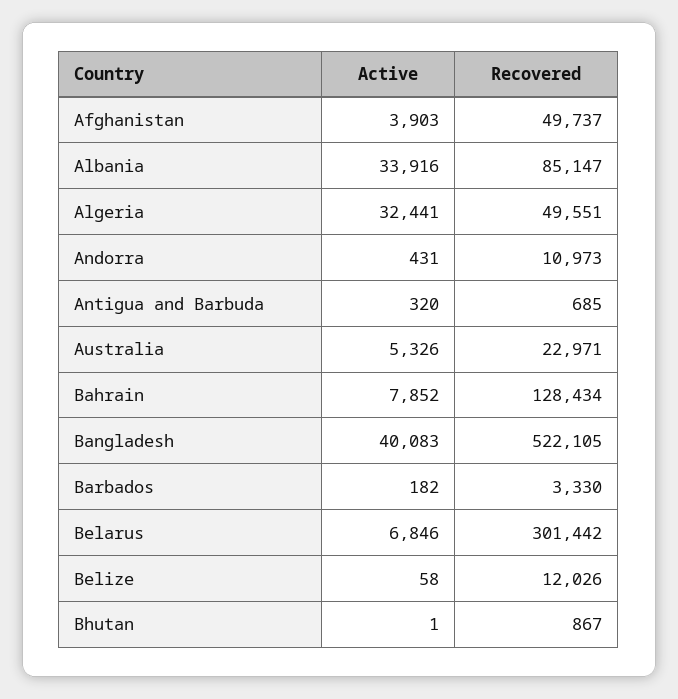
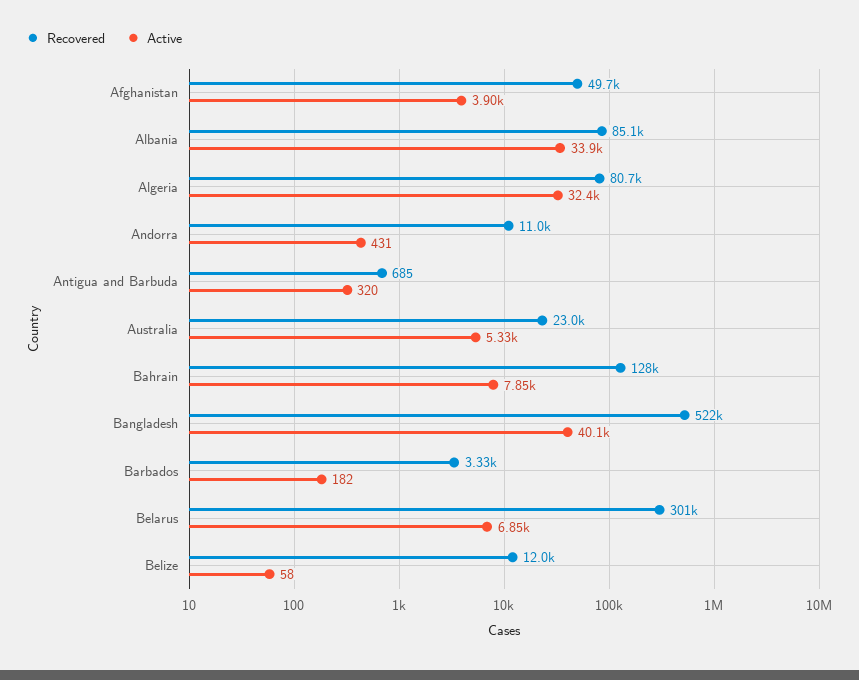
  {
    "Active": {
      "Afghanistan": 3903,
      "Albania": 33916,
      "Algeria": 32441,
      "Andorra": 431,
      "Antigua and Barbuda": 320,
      "Australia": 5326,
      "Bahrain": 7852,
      "Bangladesh": 40083,
      "Barbados": 182,
      "Belarus": 6846,
-     "Belize": 58,
+     "Belize": 58
-     "Bhutan": 1
    },
    "Recovered": {
      "Afghanistan": 49737,
      "Albania": 85147,
-     "Algeria": 49551,
+     "Algeria": 80700,
      "Andorra": 10973,
      "Antigua and Barbuda": 685,
      "Australia": 22971,
      "Bahrain": 128434,
      "Bangladesh": 522105,
      "Barbados": 3330,
      "Belarus": 301442,
-     "Belize": 12026,
+     "Belize": 12026
-     "Bhutan": 867
    }
  }

